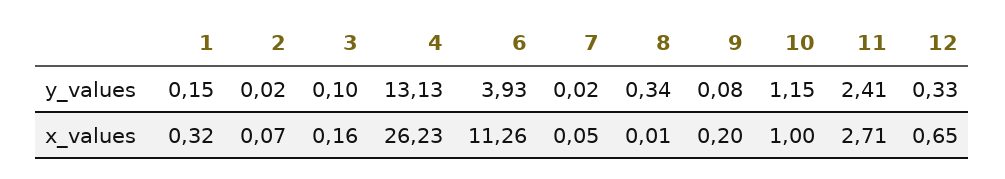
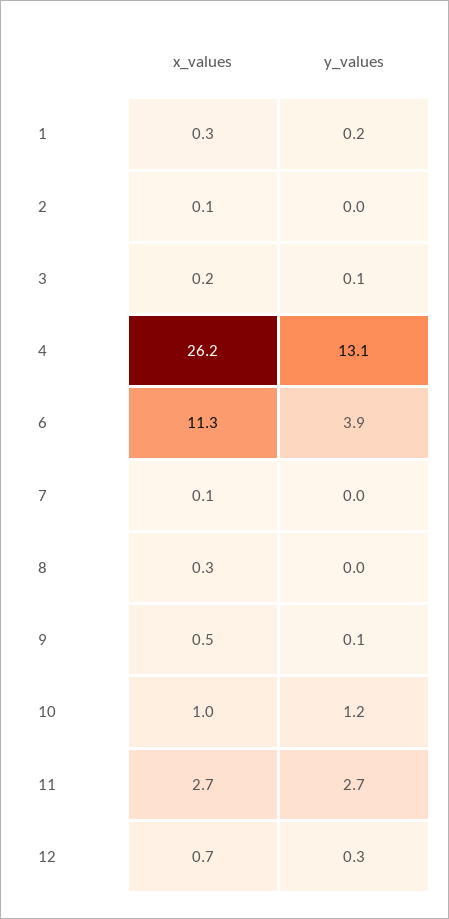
  {
    "1": {
      "y_values": 0.15,
      "x_values": 0.32
    },
    "2": {
      "y_values": 0.02,
      "x_values": 0.07
    },
    "3": {
      "y_values": 0.1,
      "x_values": 0.16
    },
    "4": {
      "y_values": 13.13,
      "x_values": 26.23
    },
    "6": {
      "y_values": 3.93,
      "x_values": 11.26
    },
    "7": {
      "y_values": 0.02,
      "x_values": 0.05
    },
    "8": {
-     "y_values": 0.34,
+     "y_values": 0,
-     "x_values": 0.01
+     "x_values": 0.3
    },
    "9": {
      "y_values": 0.08,
-     "x_values": 0.2
+     "x_values": 0.5
    },
    "10": {
      "y_values": 1.15,
      "x_values": 1
    },
    "11": {
-     "y_values": 2.41,
+     "y_values": 2.7,
      "x_values": 2.71
    },
    "12": {
      "y_values": 0.33,
      "x_values": 0.65
    }
  }

